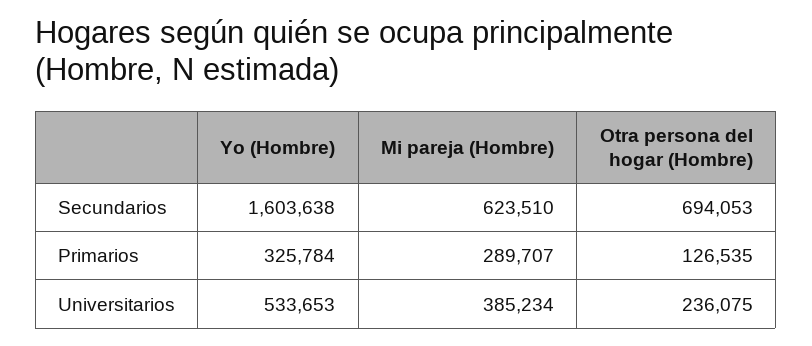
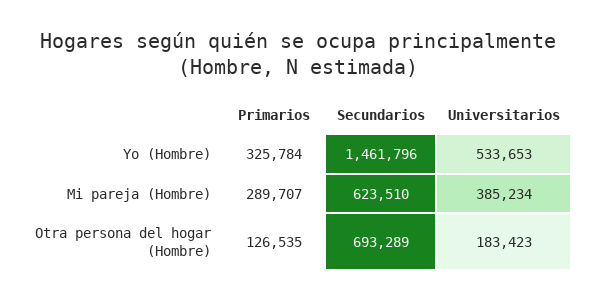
  {
    "Yo (Hombre)": {
-     "Secundarios": 1603638,
+     "Secundarios": 1461796,
      "Primarios": 325784,
      "Universitarios": 533653
    },
    "Mi pareja (Hombre)": {
      "Secundarios": 623510,
      "Primarios": 289707,
      "Universitarios": 385234
    },
    "Otra persona del hogar (Hombre)": {
-     "Secundarios": 694053,
+     "Secundarios": 693289,
      "Primarios": 126535,
-     "Universitarios": 236075
+     "Universitarios": 183423
    }
  }

